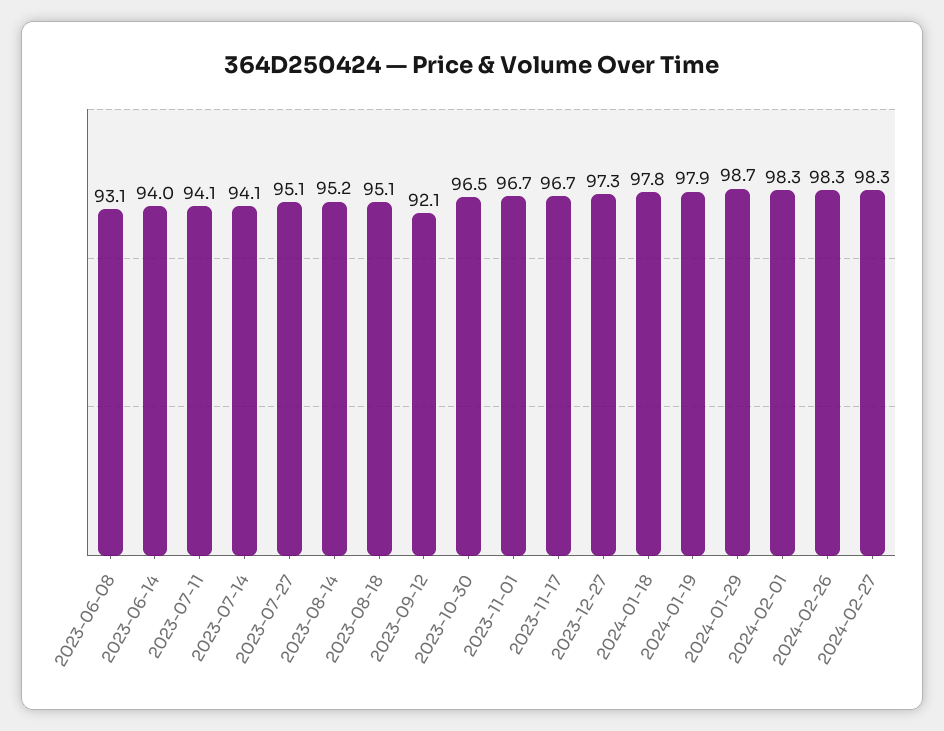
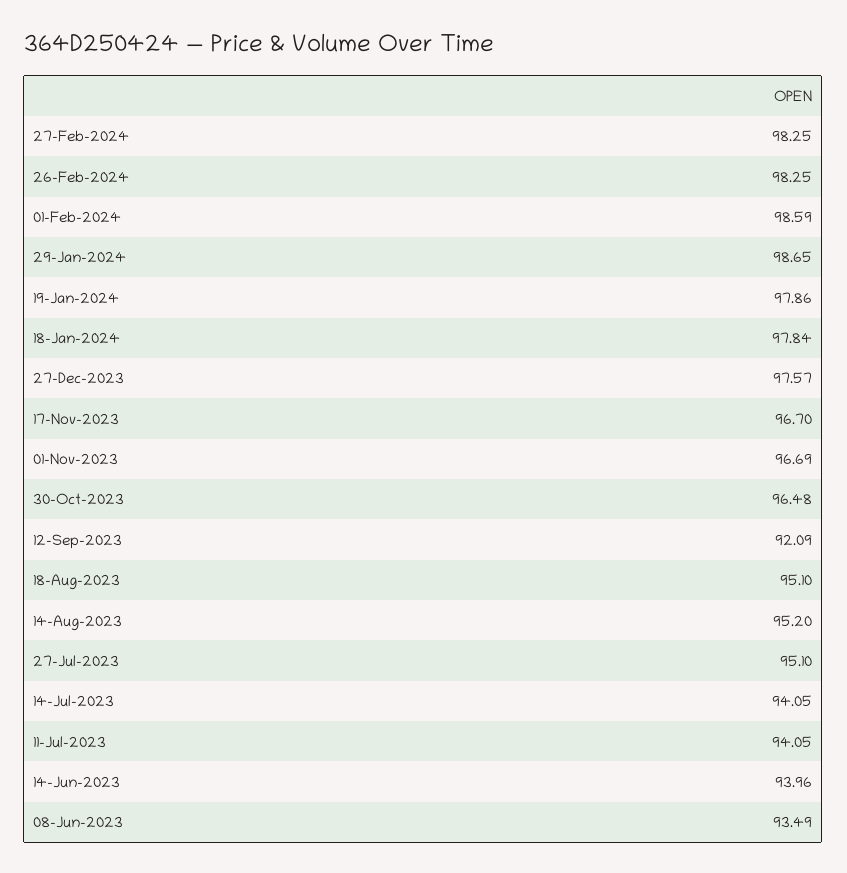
  {
-   "2023-06-08": 93.1,
+   "2023-06-08": 93.49,
    "2023-06-14": 93.96,
    "2023-07-11": 94.05,
    "2023-07-14": 94.05,
    "2023-07-27": 95.1,
    "2023-08-14": 95.2,
    "2023-08-18": 95.1,
    "2023-09-12": 92.09,
    "2023-10-30": 96.48,
    "2023-11-01": 96.69,
    "2023-11-17": 96.7,
-   "2023-12-27": 97.3,
+   "2023-12-27": 97.57,
    "2024-01-18": 97.84,
    "2024-01-19": 97.86,
    "2024-01-29": 98.65,
-   "2024-02-01": 98.3,
+   "2024-02-01": 98.59,
    "2024-02-26": 98.25,
    "2024-02-27": 98.25
  }

